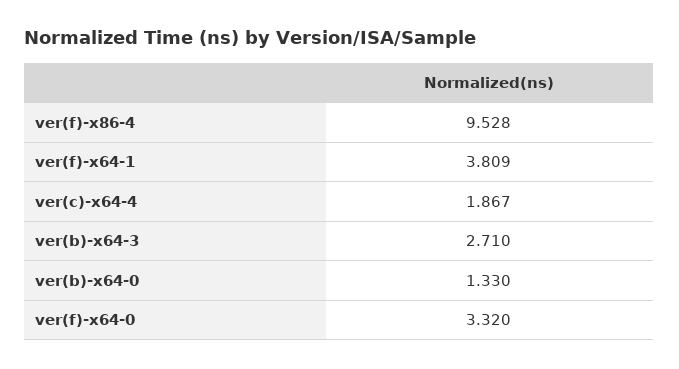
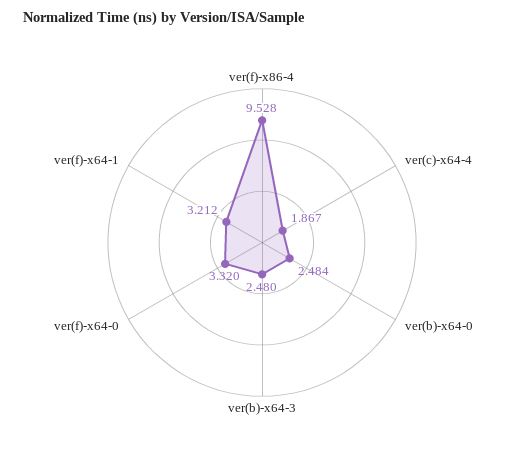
  {
    "ver(f)-x86-4": 9.528,
-   "ver(f)-x64-1": 3.809,
+   "ver(f)-x64-1": 3.212,
    "ver(c)-x64-4": 1.867,
-   "ver(b)-x64-3": 2.71,
+   "ver(b)-x64-3": 2.48,
-   "ver(b)-x64-0": 1.33,
+   "ver(b)-x64-0": 2.484,
    "ver(f)-x64-0": 3.32
  }

